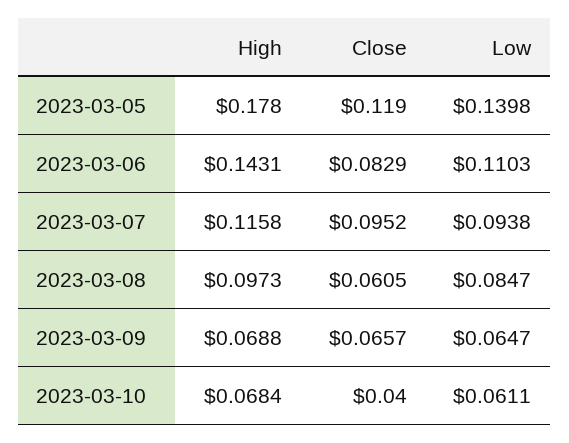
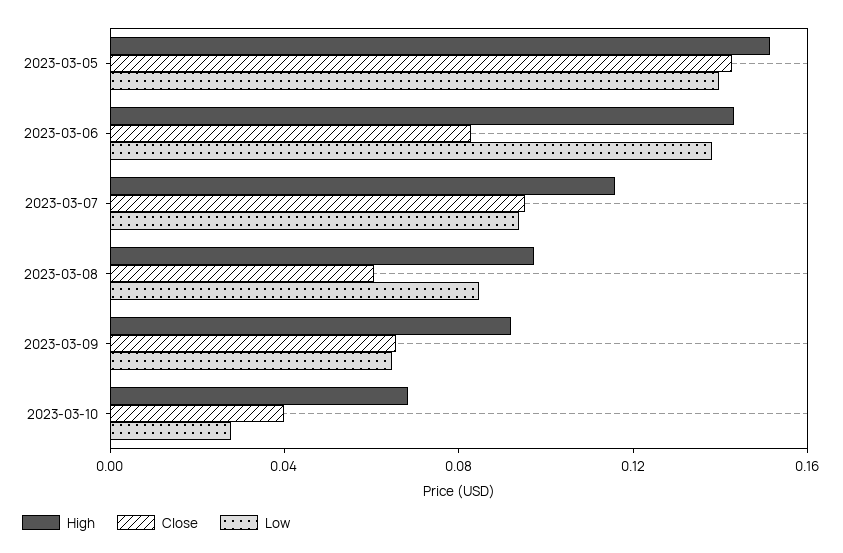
  {
    "High": {
-     "2023-03-05": 0.178,
+     "2023-03-05": 0.15,
      "2023-03-06": 0.1431,
      "2023-03-07": 0.1158,
      "2023-03-08": 0.0973,
-     "2023-03-09": 0.0688,
+     "2023-03-09": 0.09,
      "2023-03-10": 0.0684
    },
    "Close": {
-     "2023-03-05": 0.119,
+     "2023-03-05": 0.14,
      "2023-03-06": 0.0829,
      "2023-03-07": 0.0952,
      "2023-03-08": 0.0605,
      "2023-03-09": 0.0657,
      "2023-03-10": 0.04
    },
    "Low": {
      "2023-03-05": 0.1398,
-     "2023-03-06": 0.1103,
+     "2023-03-06": 0.14,
      "2023-03-07": 0.0938,
      "2023-03-08": 0.0847,
      "2023-03-09": 0.0647,
-     "2023-03-10": 0.0611
+     "2023-03-10": 0.03
    }
  }

